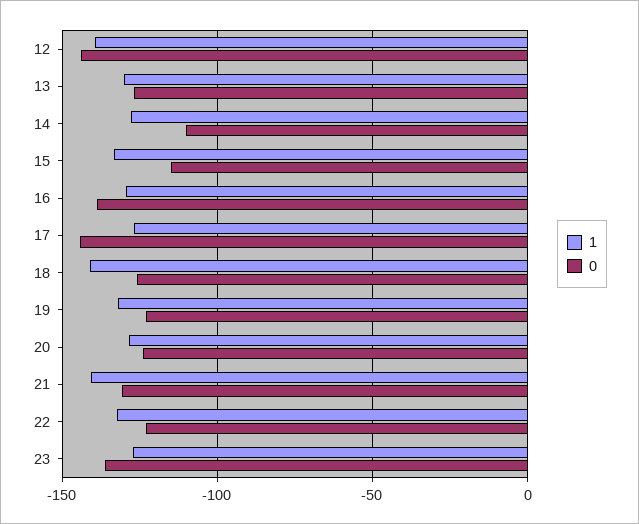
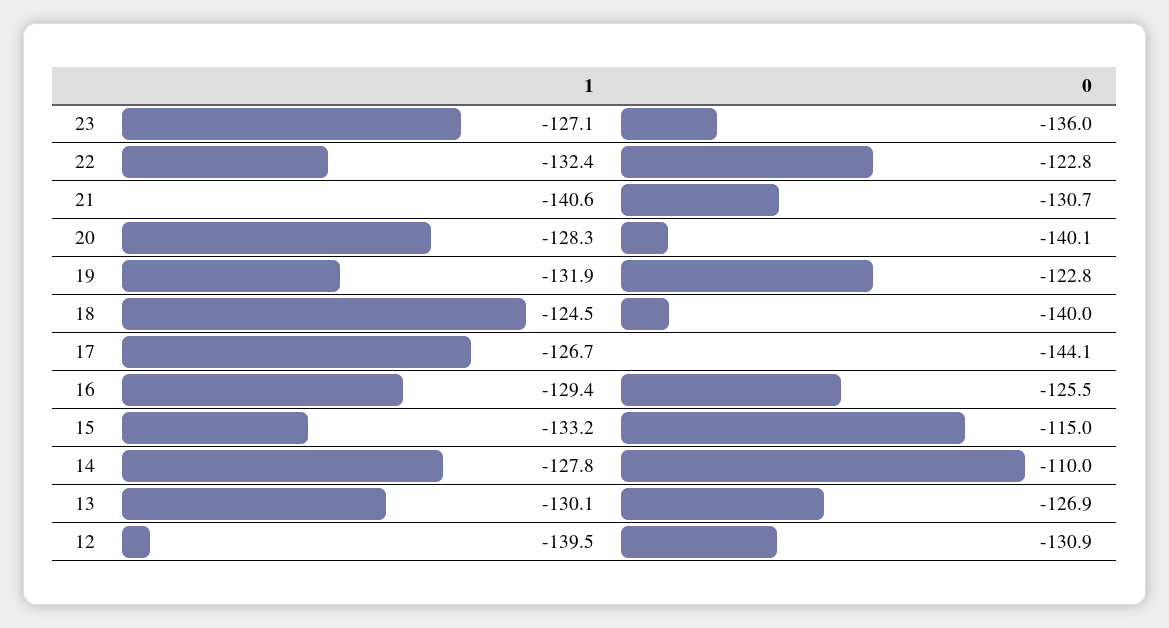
  {
    "1": {
      "12": -139.5,
      "13": -130.1,
      "14": -127.8,
      "15": -133.2,
      "16": -129.4,
      "17": -126.7,
-     "18": -140,
+     "18": -124.5,
      "19": -131.9,
      "20": -128.3,
      "21": -140.6,
      "22": -132.4,
      "23": -127.1
    },
    "0": {
-     "12": -145,
+     "12": -130.9,
      "13": -126.9,
      "14": -110,
      "15": -115,
-     "16": -140,
+     "16": -125.5,
      "17": -144.1,
-     "18": -125,
+     "18": -140,
      "19": -122.8,
-     "20": -125,
+     "20": -140.1,
      "21": -130.7,
      "22": -122.8,
      "23": -136
    }
  }

